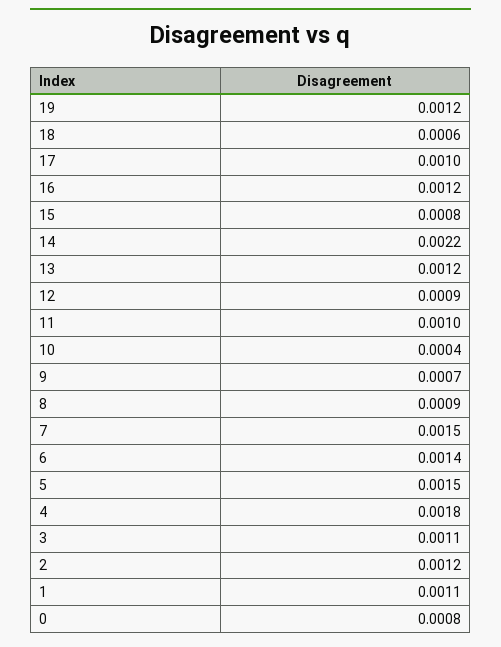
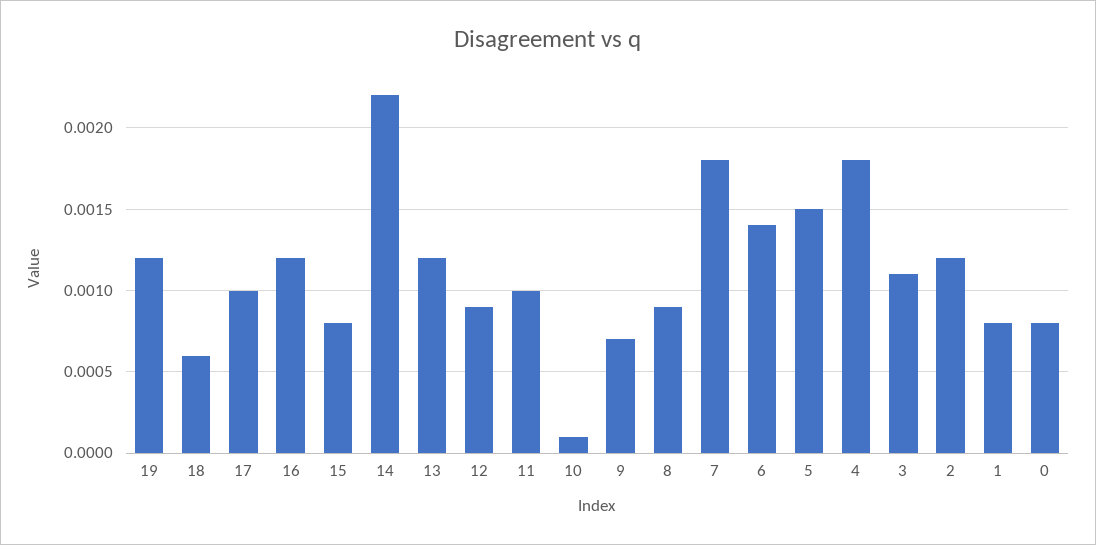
  {
    "19": 0.0012,
    "18": 0.0006,
    "17": 0.001,
    "16": 0.0012,
    "15": 0.0008,
    "14": 0.0022,
    "13": 0.0012,
    "12": 0.0009,
    "11": 0.001,
-   "10": 0.0004,
+   "10": 0.0001,
    "9": 0.0007,
    "8": 0.0009,
-   "7": 0.0015,
+   "7": 0.0018,
    "6": 0.0014,
    "5": 0.0015,
    "4": 0.0018,
    "3": 0.0011,
    "2": 0.0012,
-   "1": 0.0011,
+   "1": 0.0008,
    "0": 0.0008
  }

